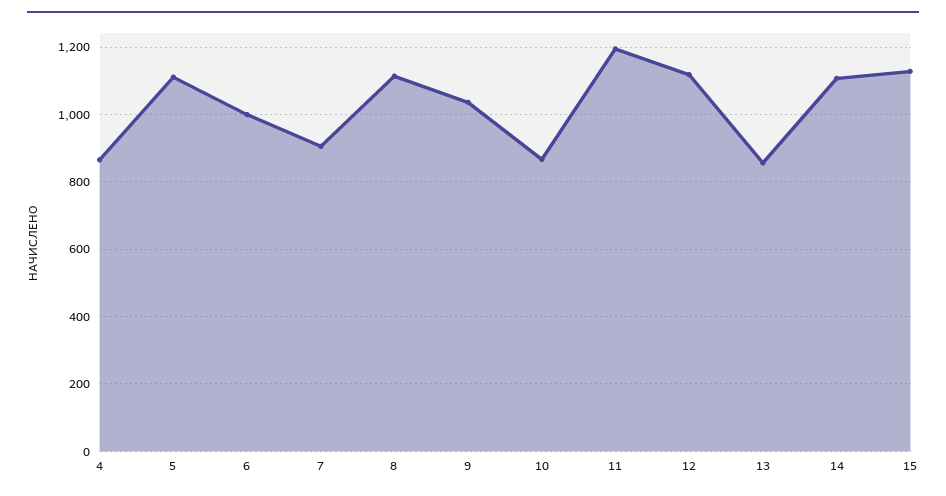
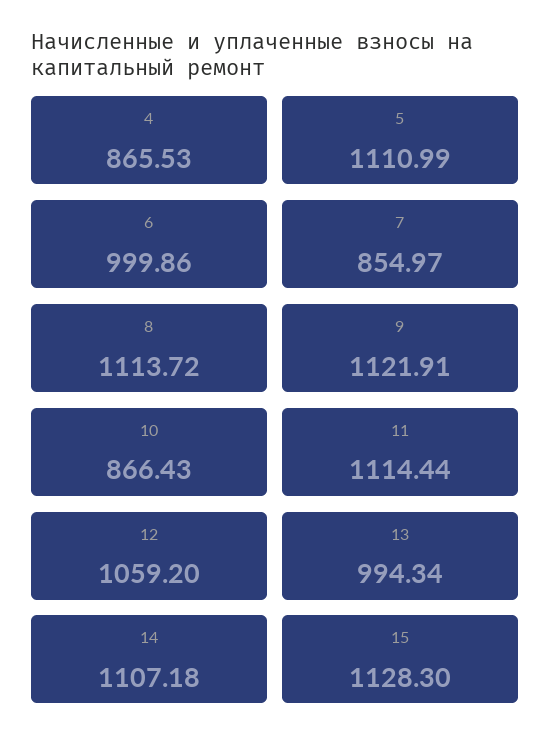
  {
    "4": 865.53,
    "5": 1110.99,
    "6": 999.86,
-   "7": 900,
+   "7": 854.97,
    "8": 1113.72,
-   "9": 1040,
+   "9": 1121.91,
    "10": 866.43,
-   "11": 1200,
+   "11": 1114.44,
-   "12": 1120,
+   "12": 1059.2,
-   "13": 860,
+   "13": 994.34,
    "14": 1107.18,
    "15": 1128.3
  }

